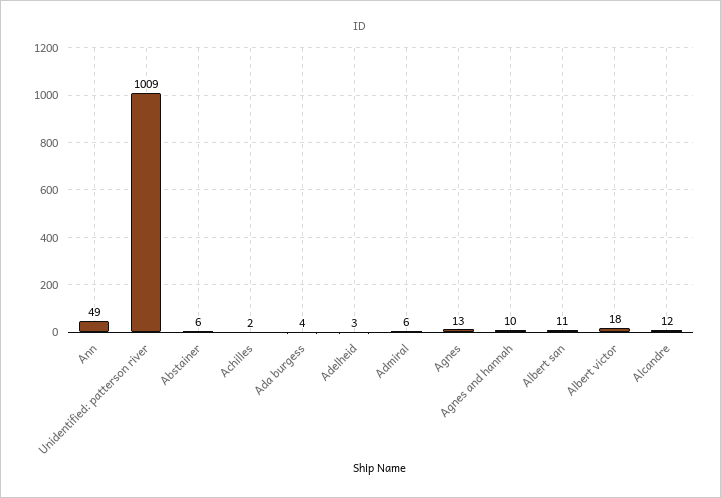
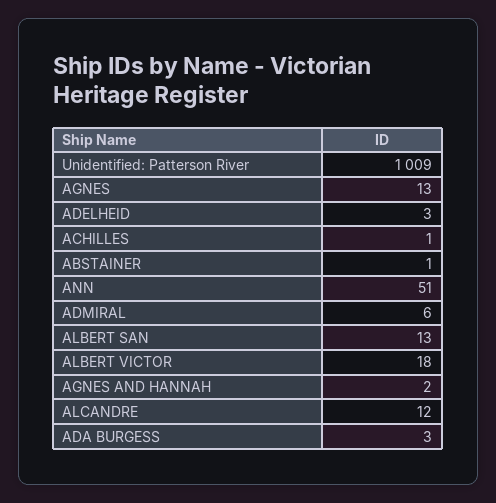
  {
-   "Ann": 49,
+   "Ann": 51,
    "Unidentified: patterson river": 1009,
-   "Abstainer": 6,
+   "Abstainer": 1,
-   "Achilles": 2,
+   "Achilles": 1,
-   "Ada burgess": 4,
+   "Ada burgess": 3,
    "Adelheid": 3,
    "Admiral": 6,
    "Agnes": 13,
-   "Agnes and hannah": 10,
+   "Agnes and hannah": 2,
-   "Albert san": 11,
+   "Albert san": 13,
    "Albert victor": 18,
    "Alcandre": 12
  }

